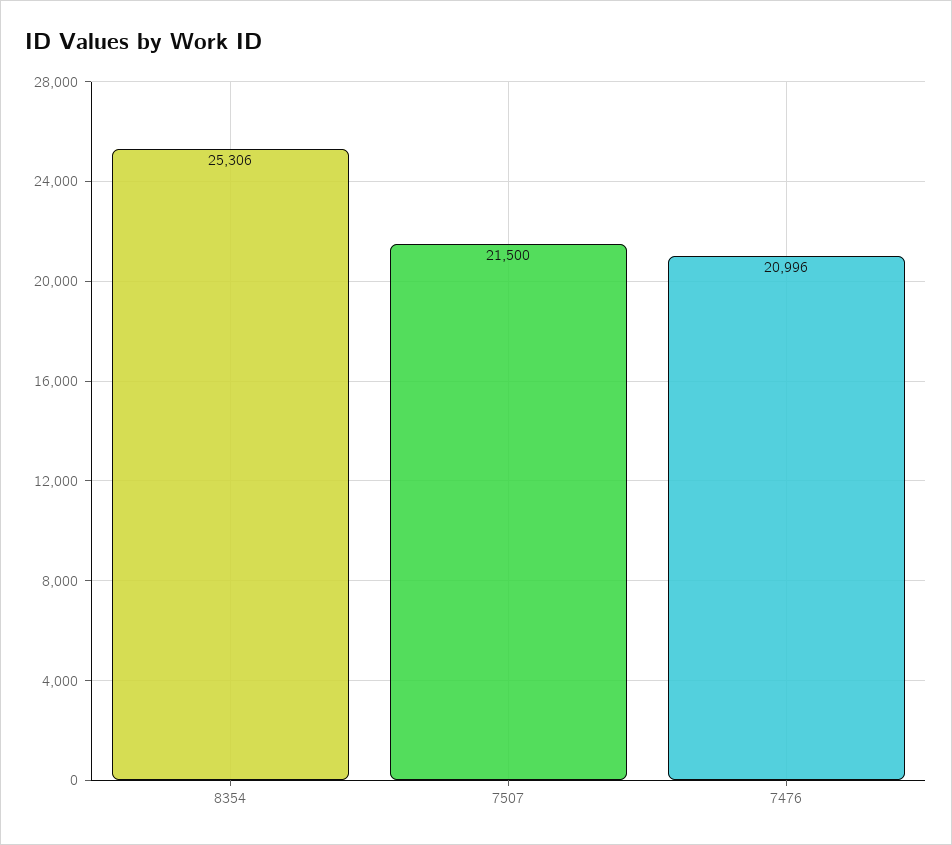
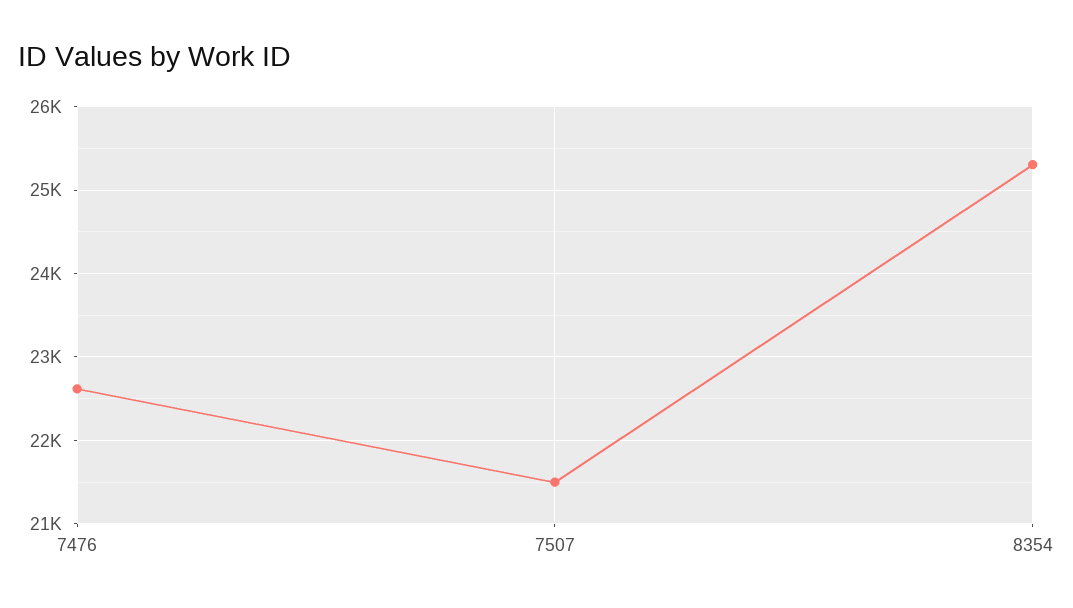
  {
    "8354": 25306,
    "7507": 21500,
-   "7476": 20996
+   "7476": 22600
  }

